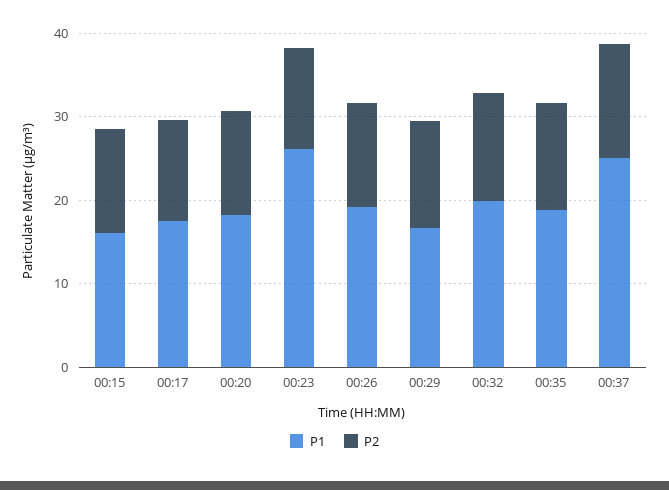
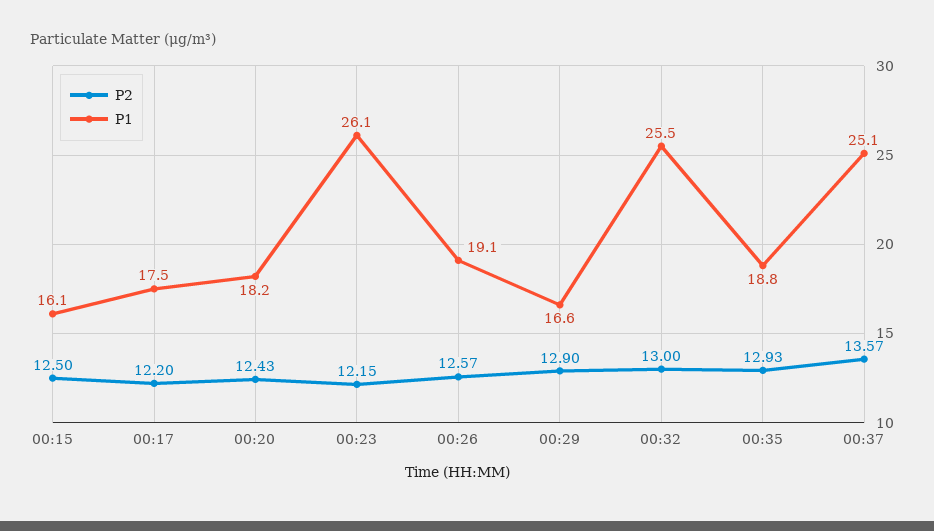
  {
    "P1": {
      "00:15": 16.1,
      "00:17": 17.5,
      "00:20": 18.2,
      "00:23": 26.1,
      "00:26": 19.1,
      "00:29": 16.6,
-     "00:32": 20,
+     "00:32": 25.5,
      "00:35": 18.8,
      "00:37": 25.1
    },
    "P2": {
      "00:15": 12.5,
      "00:17": 12.2,
      "00:20": 12.43,
      "00:23": 12.15,
      "00:26": 12.57,
      "00:29": 12.9,
      "00:32": 13,
      "00:35": 12.93,
      "00:37": 13.57
    }
  }

